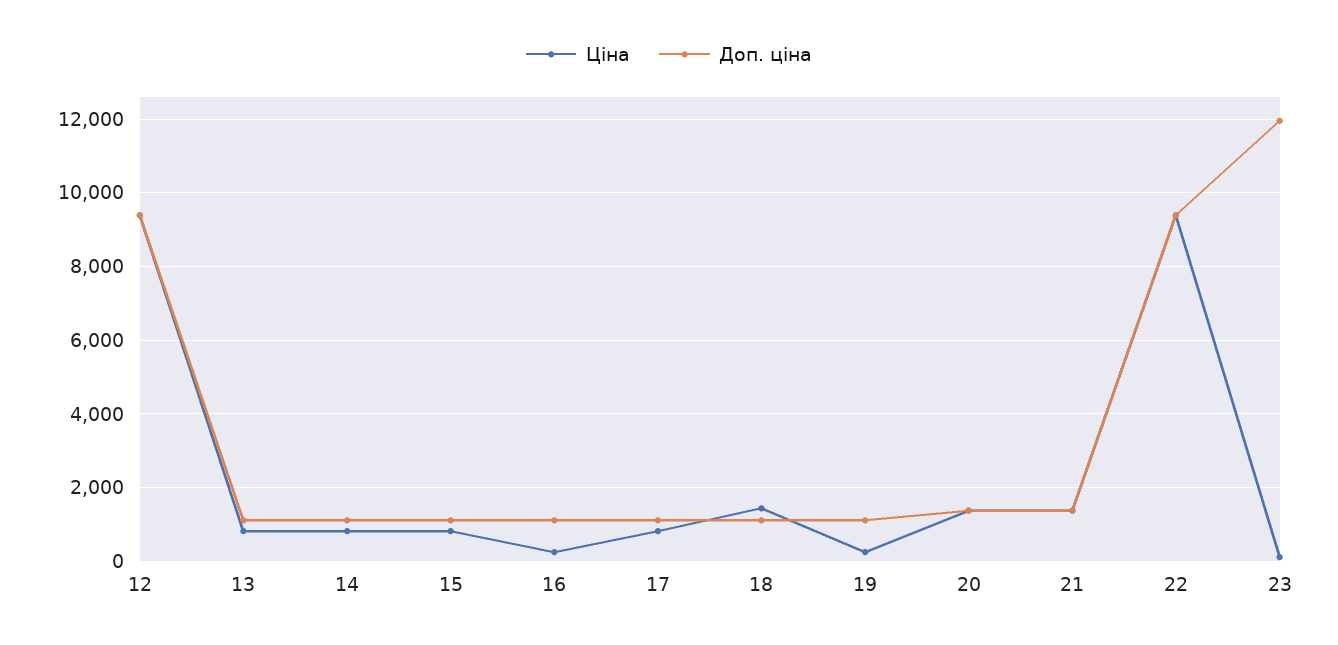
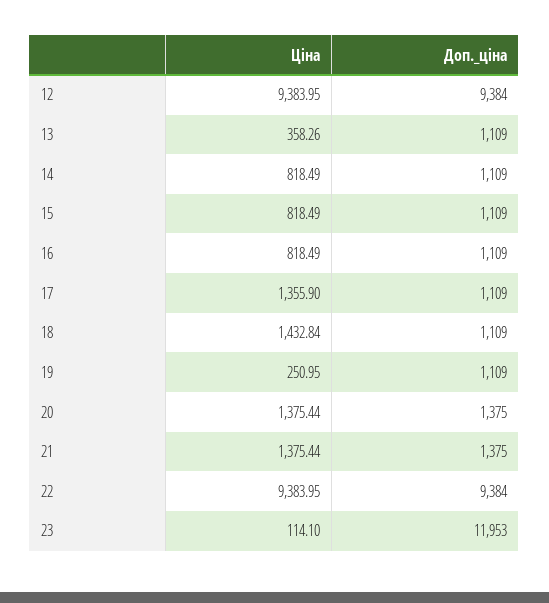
  {
    "Ціна": {
      "12": 9383.95,
-     "13": 800,
+     "13": 358.26,
      "14": 818.49,
      "15": 818.49,
-     "16": 200,
+     "16": 818.49,
-     "17": 800,
+     "17": 1355.9,
      "18": 1432.84,
      "19": 250.95,
      "20": 1375.44,
      "21": 1375.44,
      "22": 9383.95,
      "23": 114.1
    },
    "Доп. ціна": {
      "12": 9384,
      "13": 1109,
      "14": 1109,
      "15": 1109,
      "16": 1109,
      "17": 1109,
      "18": 1109,
      "19": 1109,
      "20": 1375,
      "21": 1375,
      "22": 9384,
      "23": 11953
    }
  }

